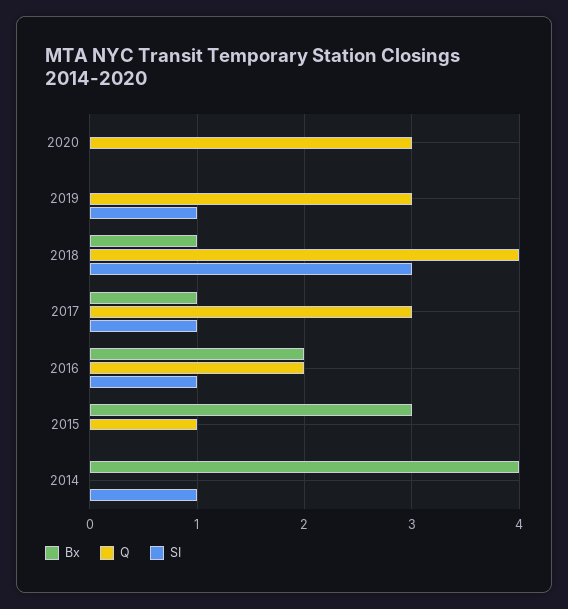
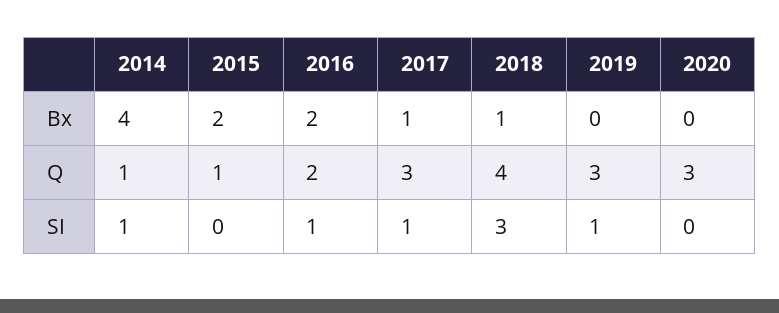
  {
    "Bx": {
      "2020": 0,
      "2019": 0,
      "2018": 1,
      "2017": 1,
      "2016": 2,
-     "2015": 3,
+     "2015": 2,
      "2014": 4
    },
    "Q": {
      "2020": 3,
      "2019": 3,
      "2018": 4,
      "2017": 3,
      "2016": 2,
      "2015": 1,
-     "2014": 0
+     "2014": 1
    },
    "SI": {
      "2020": 0,
      "2019": 1,
      "2018": 3,
      "2017": 1,
      "2016": 1,
      "2015": 0,
      "2014": 1
    }
  }

